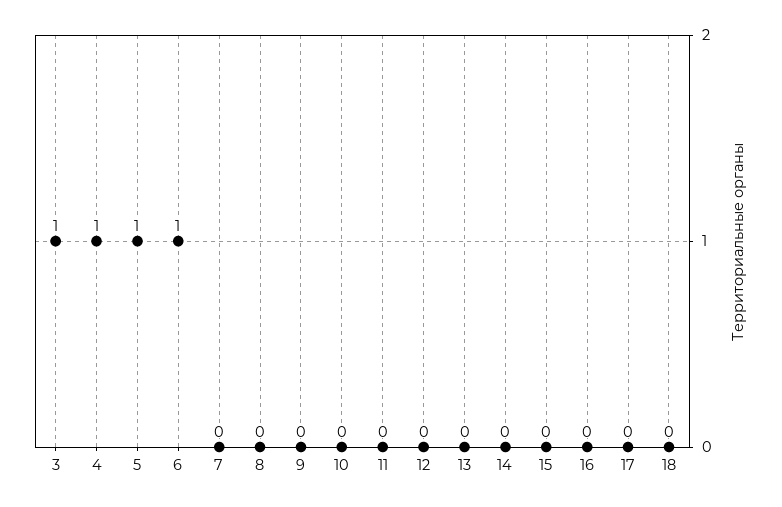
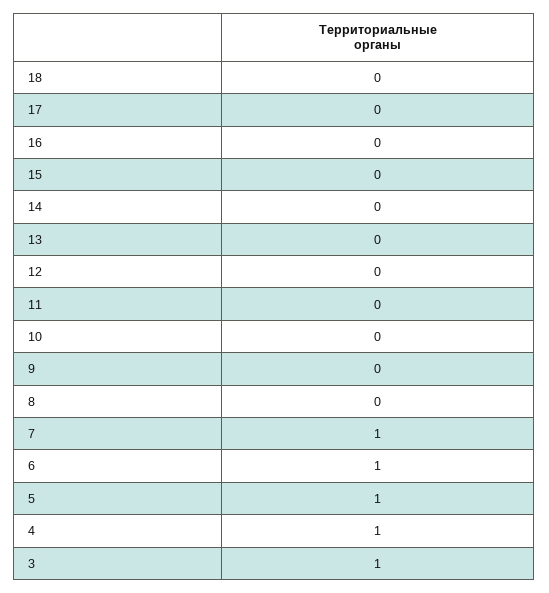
  {
    "3": 1,
    "4": 1,
    "5": 1,
    "6": 1,
-   "7": 0,
+   "7": 1,
    "8": 0,
    "9": 0,
    "10": 0,
    "11": 0,
    "12": 0,
    "13": 0,
    "14": 0,
    "15": 0,
    "16": 0,
    "17": 0,
    "18": 0
  }

